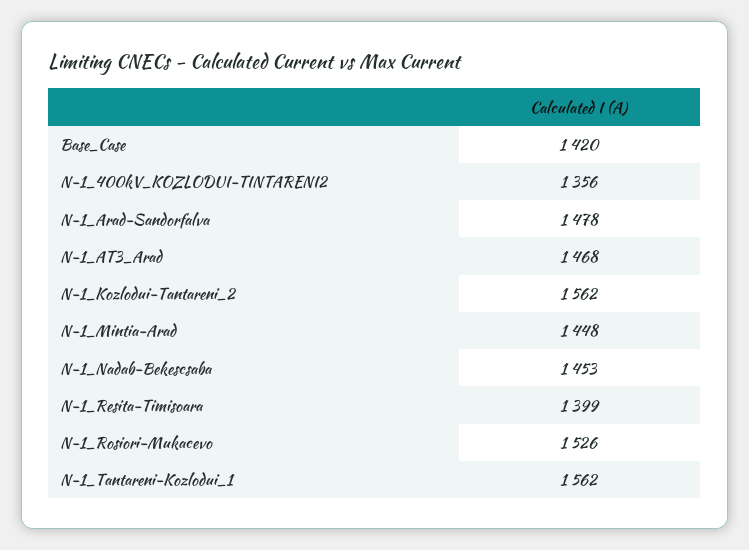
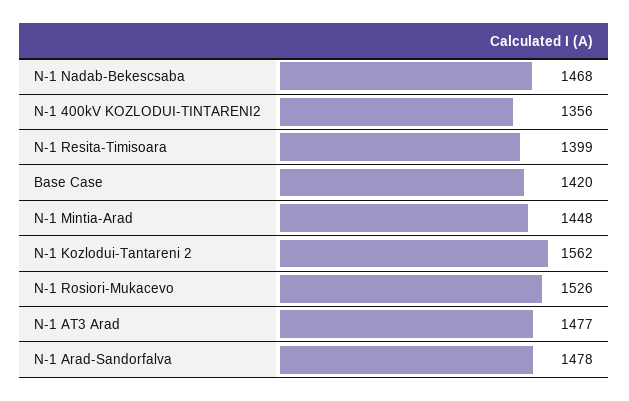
  {
    "Base_Case": 1420,
    "N-1_400kV_KOZLODUI-TINTARENI2": 1356,
    "N-1_Arad-Sandorfalva": 1478,
-   "N-1_AT3_Arad": 1468,
+   "N-1_AT3_Arad": 1477,
    "N-1_Kozlodui-Tantareni_2": 1562,
    "N-1_Mintia-Arad": 1448,
-   "N-1_Nadab-Bekescsaba": 1453,
+   "N-1_Nadab-Bekescsaba": 1468,
    "N-1_Resita-Timisoara": 1399,
-   "N-1_Rosiori-Mukacevo": 1526,
+   "N-1_Rosiori-Mukacevo": 1526
-   "N-1_Tantareni-Kozlodui_1": 1562
  }

